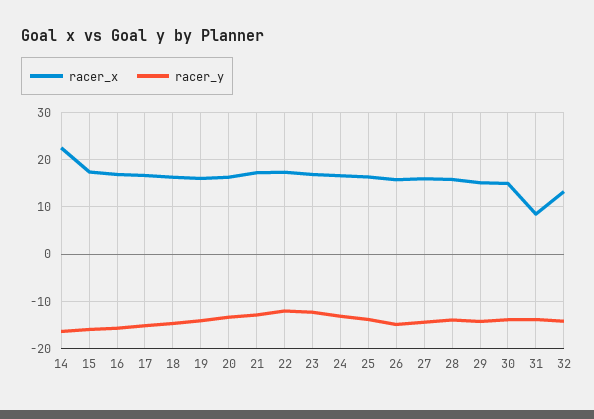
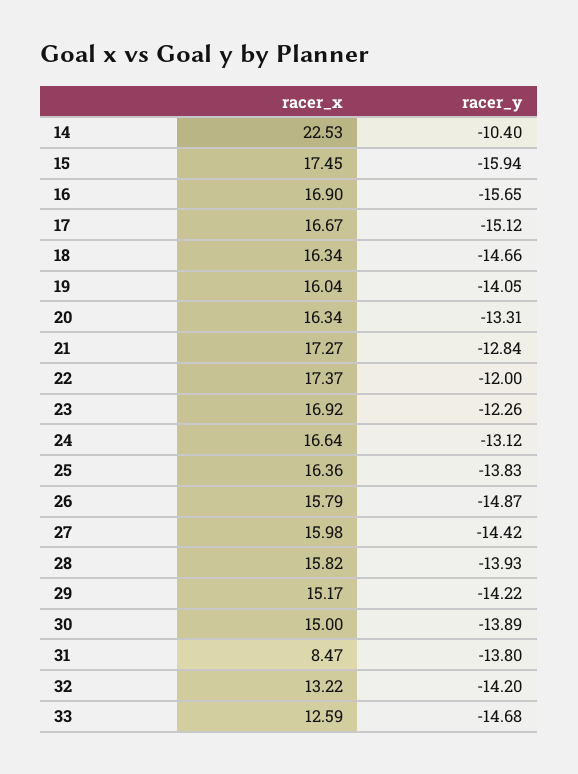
  {
    "racer_x": {
      "14": 22.53,
      "15": 17.45,
      "16": 16.9,
      "17": 16.67,
      "18": 16.34,
      "19": 16.04,
      "20": 16.34,
      "21": 17.27,
      "22": 17.37,
      "23": 16.92,
      "24": 16.64,
      "25": 16.36,
      "26": 15.79,
      "27": 15.98,
      "28": 15.82,
      "29": 15.17,
      "30": 15,
      "31": 8.47,
-     "32": 13.22
+     "32": 13.22,
+     "33": 12.59
    },
    "racer_y": {
-     "14": -16,
+     "14": -10.4,
      "15": -15.94,
      "16": -15.65,
      "17": -15.12,
      "18": -14.66,
      "19": -14.05,
      "20": -13.31,
      "21": -12.84,
      "22": -12,
      "23": -12.26,
      "24": -13.12,
      "25": -13.83,
      "26": -14.87,
      "27": -14.42,
      "28": -13.93,
      "29": -14.22,
      "30": -13.89,
      "31": -13.8,
-     "32": -14.2
+     "32": -14.2,
+     "33": -14.68
    }
  }

